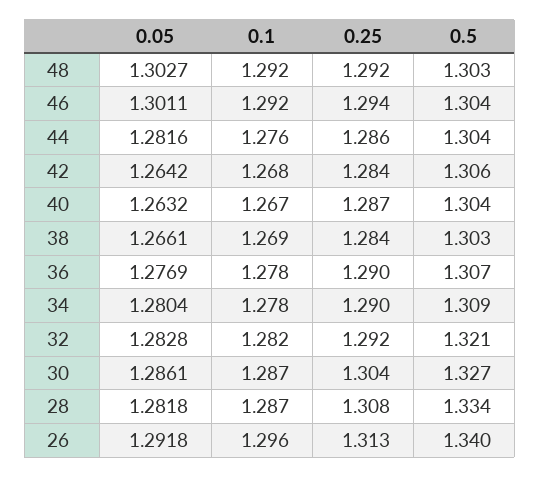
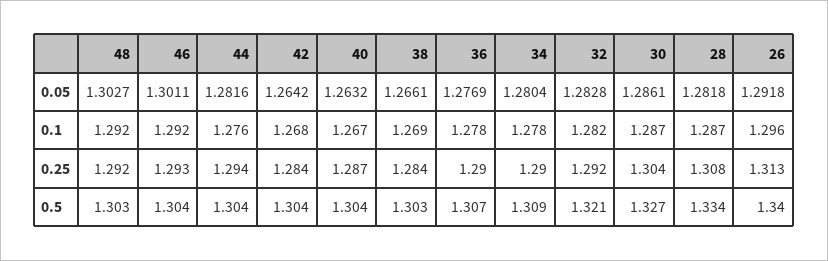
  {
    "0.05": {
      "48": 1.3027,
      "46": 1.3011,
      "44": 1.2816,
      "42": 1.2642,
      "40": 1.2632,
      "38": 1.2661,
      "36": 1.2769,
      "34": 1.2804,
      "32": 1.2828,
      "30": 1.2861,
      "28": 1.2818,
      "26": 1.2918
    },
    "0.1": {
      "48": 1.292,
      "46": 1.292,
      "44": 1.276,
      "42": 1.268,
      "40": 1.267,
      "38": 1.269,
      "36": 1.278,
      "34": 1.278,
      "32": 1.282,
      "30": 1.287,
      "28": 1.287,
      "26": 1.296
    },
    "0.25": {
      "48": 1.292,
-     "46": 1.294,
+     "46": 1.293,
-     "44": 1.286,
+     "44": 1.294,
      "42": 1.284,
      "40": 1.287,
      "38": 1.284,
      "36": 1.29,
      "34": 1.29,
      "32": 1.292,
      "30": 1.304,
      "28": 1.308,
      "26": 1.313
    },
    "0.5": {
      "48": 1.303,
      "46": 1.304,
      "44": 1.304,
-     "42": 1.306,
+     "42": 1.304,
      "40": 1.304,
      "38": 1.303,
      "36": 1.307,
      "34": 1.309,
      "32": 1.321,
      "30": 1.327,
      "28": 1.334,
      "26": 1.34
    }
  }

